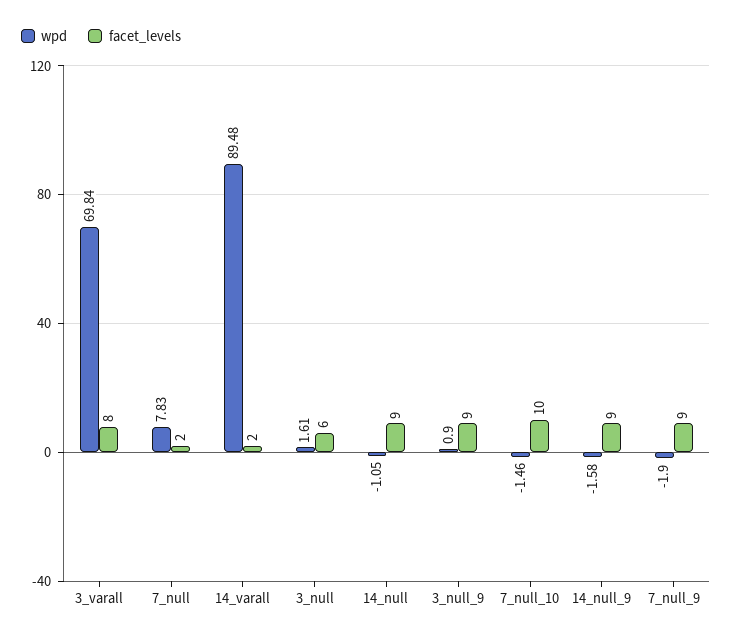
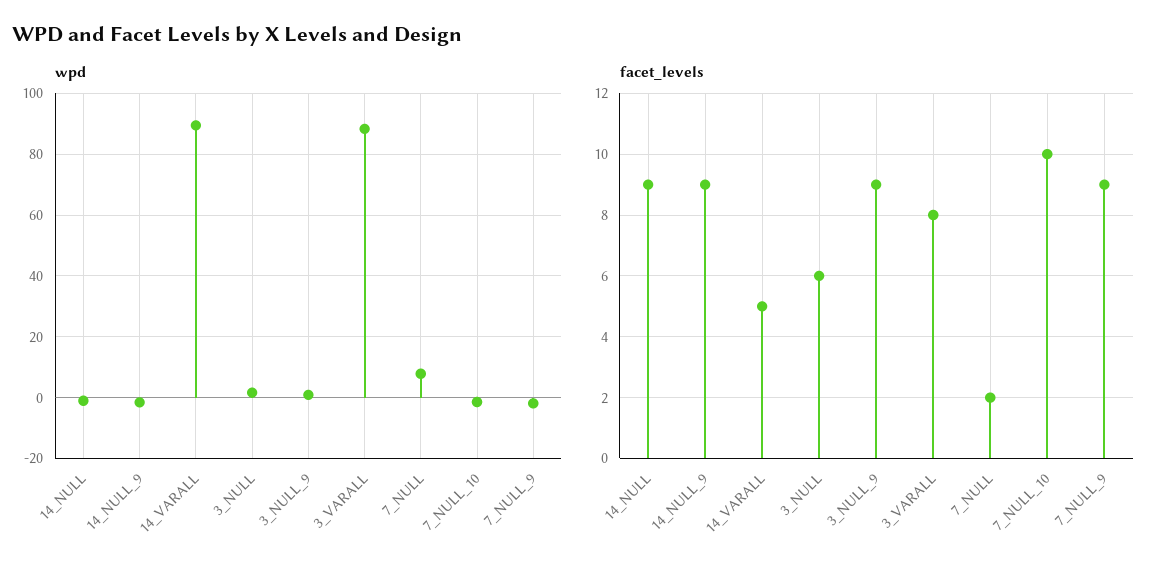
  {
    "wpd": {
-     "3_varall": 69.84,
+     "3_varall": 88,
      "7_null": 7.83,
      "14_varall": 89.48,
      "3_null": 1.61,
      "14_null": -1.05,
      "3_null_9": 0.9,
      "7_null_10": -1.46,
      "14_null_9": -1.58,
      "7_null_9": -1.9
    },
    "facet_levels": {
      "3_varall": 8,
      "7_null": 2,
-     "14_varall": 2,
+     "14_varall": 5,
      "3_null": 6,
      "14_null": 9,
      "3_null_9": 9,
      "7_null_10": 10,
      "14_null_9": 9,
      "7_null_9": 9
    }
  }

